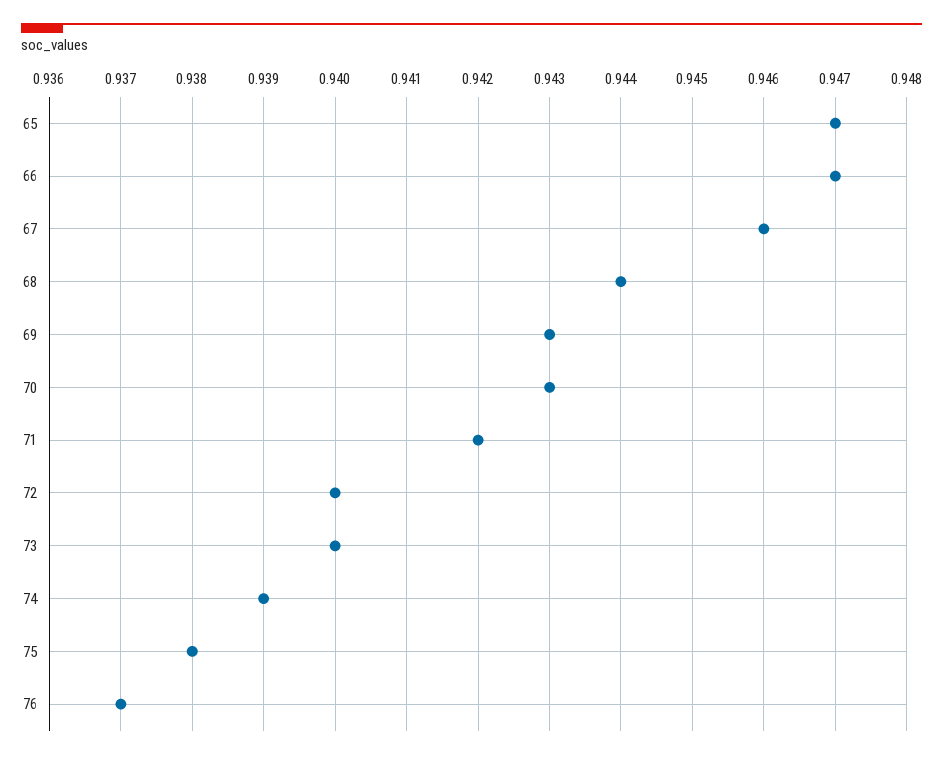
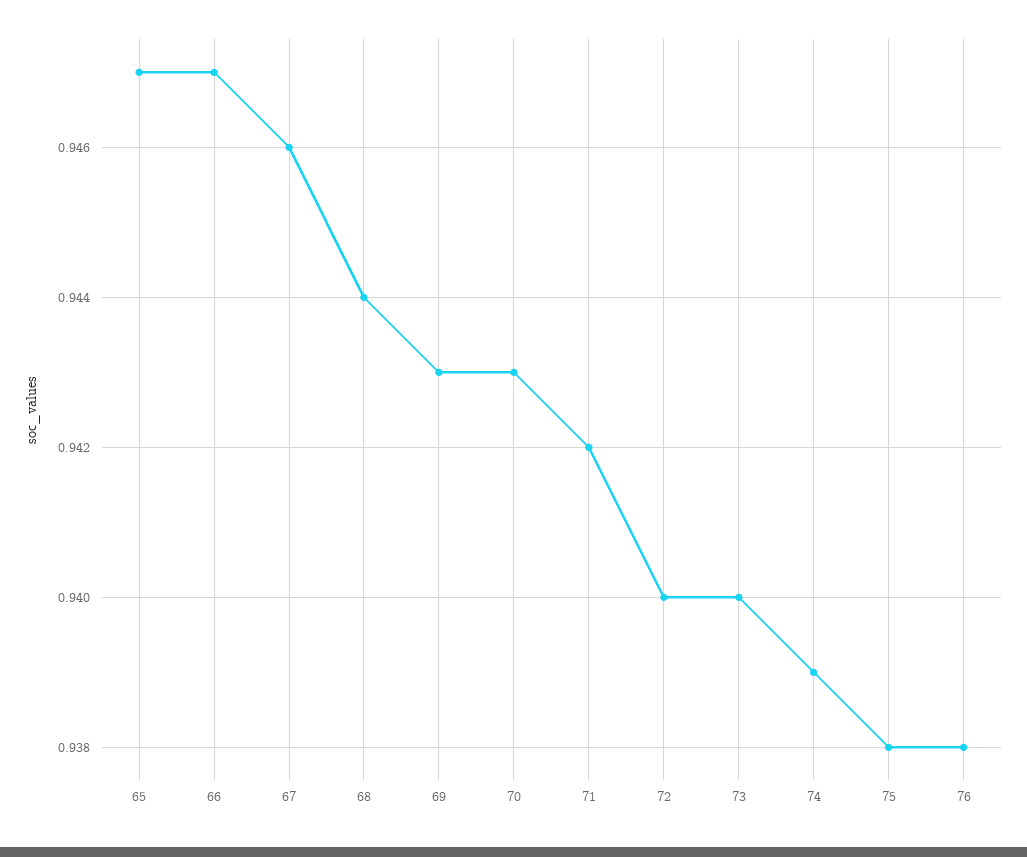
  {
    "65": 0.947,
    "66": 0.947,
    "67": 0.946,
    "68": 0.944,
    "69": 0.943,
    "70": 0.943,
    "71": 0.942,
    "72": 0.94,
    "73": 0.94,
    "74": 0.939,
    "75": 0.938,
-   "76": 0.937
+   "76": 0.938
  }

